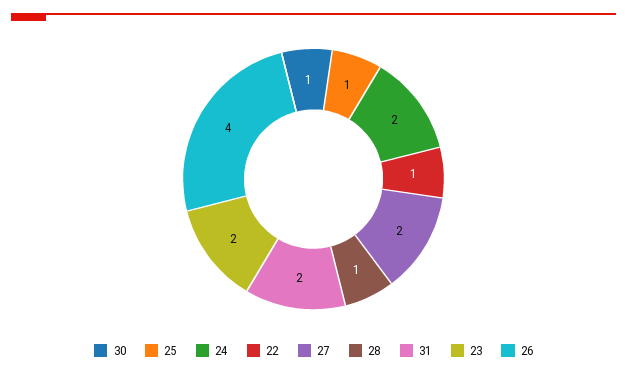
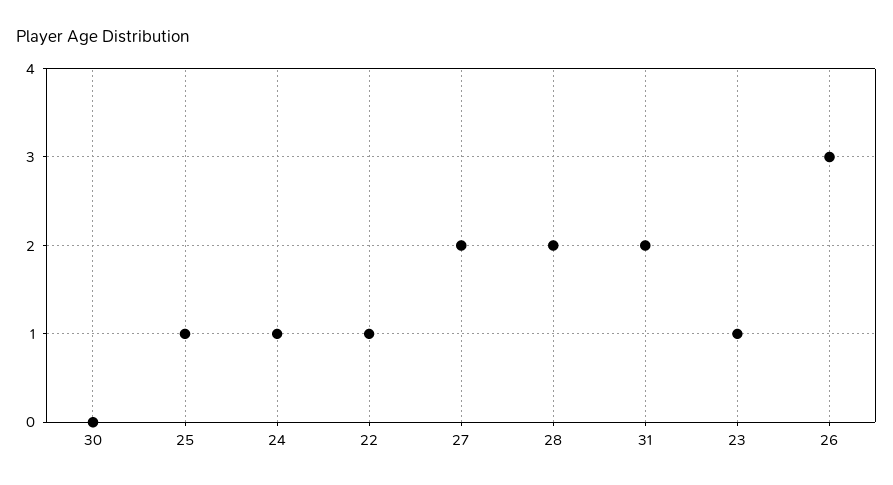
  {
-   "30": 1,
+   "30": 0,
    "25": 1,
-   "24": 2,
+   "24": 1,
    "22": 1,
    "27": 2,
-   "28": 1,
+   "28": 2,
    "31": 2,
-   "23": 2,
+   "23": 1,
-   "26": 4
+   "26": 3
  }

